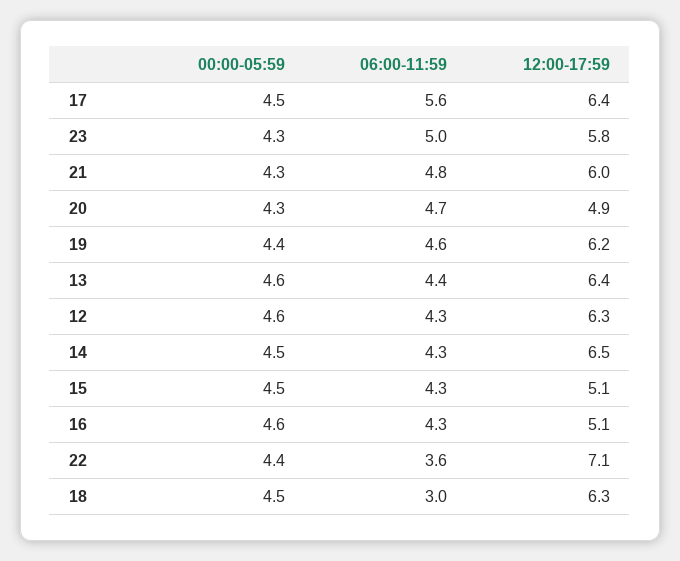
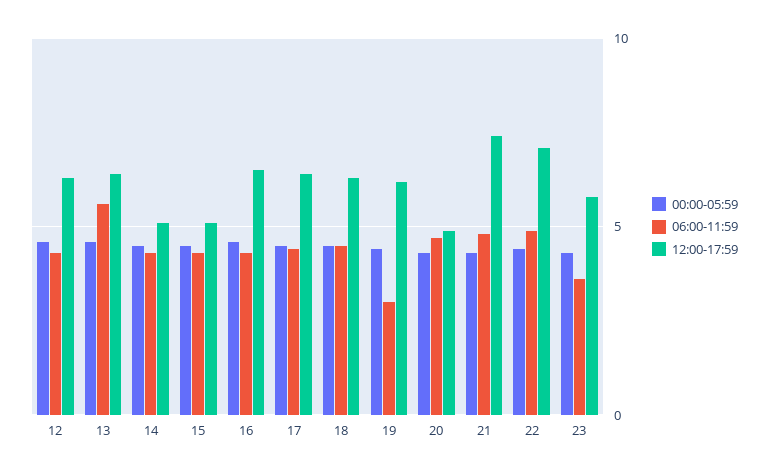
  {
    "00:00-05:59": {
      "17": 4.5,
      "23": 4.3,
      "21": 4.3,
      "20": 4.3,
      "19": 4.4,
      "13": 4.6,
      "12": 4.6,
      "14": 4.5,
      "15": 4.5,
      "16": 4.6,
      "22": 4.4,
      "18": 4.5
    },
    "06:00-11:59": {
-     "17": 5.6,
+     "17": 4.5,
-     "23": 5,
+     "23": 3.5,
      "21": 4.8,
      "20": 4.7,
-     "19": 4.6,
+     "19": 3,
-     "13": 4.4,
+     "13": 5.5,
      "12": 4.3,
      "14": 4.3,
      "15": 4.3,
      "16": 4.3,
-     "22": 3.6,
+     "22": 5,
-     "18": 3
+     "18": 4.5
    },
    "12:00-17:59": {
      "17": 6.4,
      "23": 5.8,
-     "21": 6,
+     "21": 7.5,
      "20": 4.9,
      "19": 6.2,
      "13": 6.4,
      "12": 6.3,
-     "14": 6.5,
+     "14": 5,
      "15": 5.1,
-     "16": 5.1,
+     "16": 6.5,
      "22": 7.1,
      "18": 6.3
    }
  }

